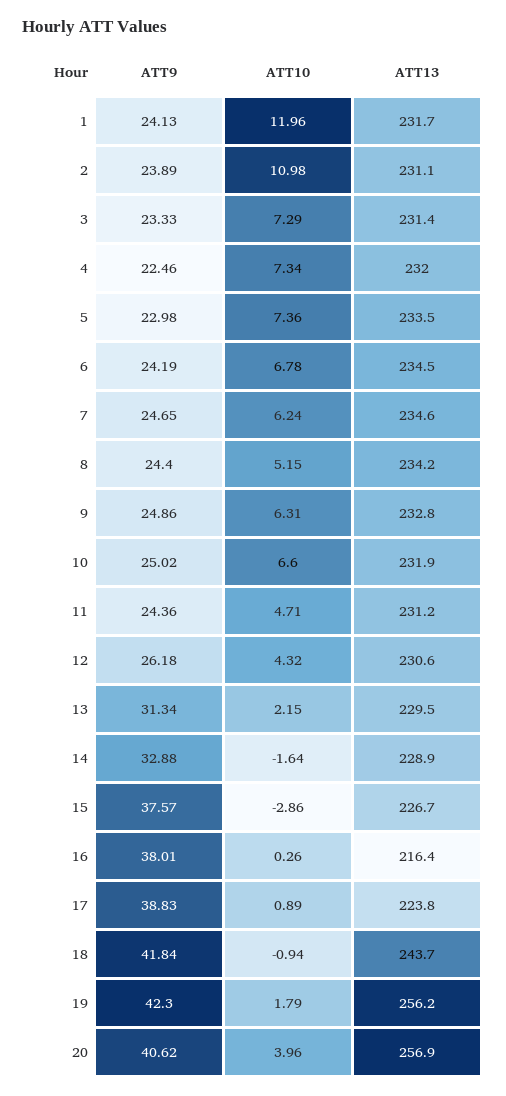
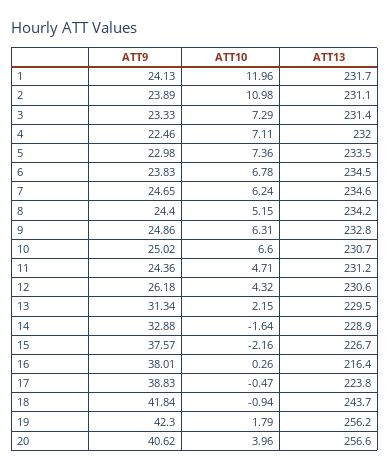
  {
    "ATT9": {
      "1": 24.13,
      "2": 23.89,
      "3": 23.33,
      "4": 22.46,
      "5": 22.98,
-     "6": 24.19,
+     "6": 23.83,
      "7": 24.65,
      "8": 24.4,
      "9": 24.86,
      "10": 25.02,
      "11": 24.36,
      "12": 26.18,
      "13": 31.34,
      "14": 32.88,
      "15": 37.57,
      "16": 38.01,
      "17": 38.83,
      "18": 41.84,
      "19": 42.3,
      "20": 40.62
    },
    "ATT10": {
      "1": 11.96,
      "2": 10.98,
      "3": 7.29,
-     "4": 7.34,
+     "4": 7.11,
      "5": 7.36,
      "6": 6.78,
      "7": 6.24,
      "8": 5.15,
      "9": 6.31,
      "10": 6.6,
      "11": 4.71,
      "12": 4.32,
      "13": 2.15,
      "14": -1.64,
-     "15": -2.86,
+     "15": -2.16,
      "16": 0.26,
-     "17": 0.89,
+     "17": -0.47,
      "18": -0.94,
      "19": 1.79,
      "20": 3.96
    },
    "ATT13": {
      "1": 231.7,
      "2": 231.1,
      "3": 231.4,
      "4": 232,
      "5": 233.5,
      "6": 234.5,
      "7": 234.6,
      "8": 234.2,
      "9": 232.8,
-     "10": 231.9,
+     "10": 230.7,
      "11": 231.2,
      "12": 230.6,
      "13": 229.5,
      "14": 228.9,
      "15": 226.7,
      "16": 216.4,
      "17": 223.8,
      "18": 243.7,
      "19": 256.2,
-     "20": 256.9
+     "20": 256.6
    }
  }

